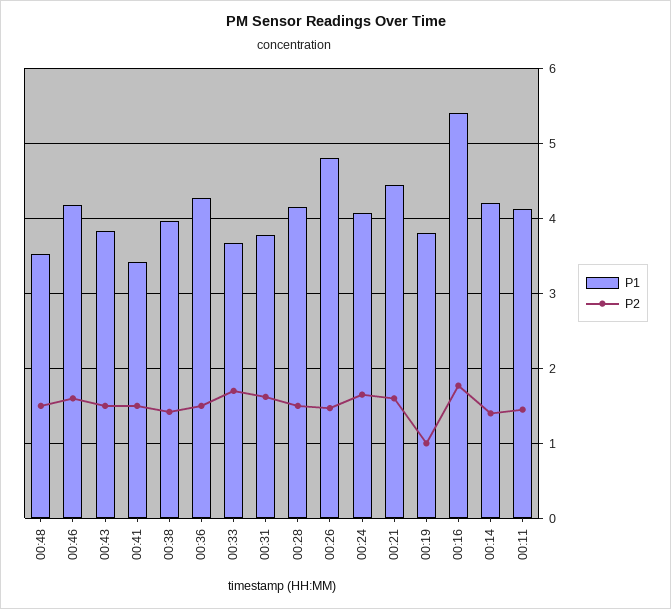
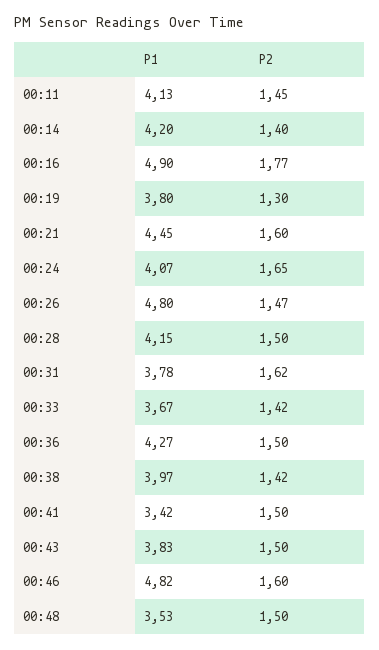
  {
    "P1": {
      "00:48": 3.53,
-     "00:46": 4.2,
+     "00:46": 4.82,
      "00:43": 3.83,
      "00:41": 3.42,
      "00:38": 3.97,
      "00:36": 4.27,
      "00:33": 3.67,
      "00:31": 3.78,
      "00:28": 4.15,
      "00:26": 4.8,
      "00:24": 4.07,
      "00:21": 4.45,
      "00:19": 3.8,
-     "00:16": 5.4,
+     "00:16": 4.9,
      "00:14": 4.2,
      "00:11": 4.13
    },
    "P2": {
      "00:48": 1.5,
      "00:46": 1.6,
      "00:43": 1.5,
      "00:41": 1.5,
      "00:38": 1.42,
      "00:36": 1.5,
-     "00:33": 1.7,
+     "00:33": 1.42,
      "00:31": 1.62,
      "00:28": 1.5,
      "00:26": 1.47,
      "00:24": 1.65,
      "00:21": 1.6,
-     "00:19": 1,
+     "00:19": 1.3,
      "00:16": 1.77,
      "00:14": 1.4,
      "00:11": 1.45
    }
  }

